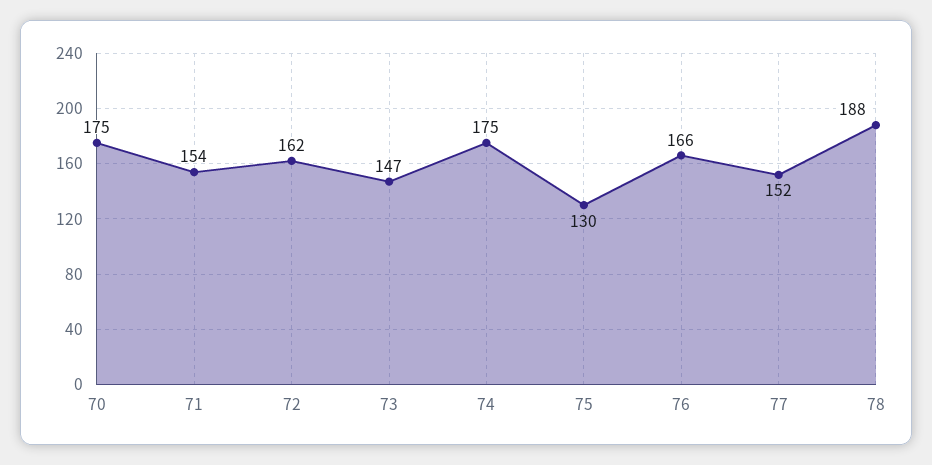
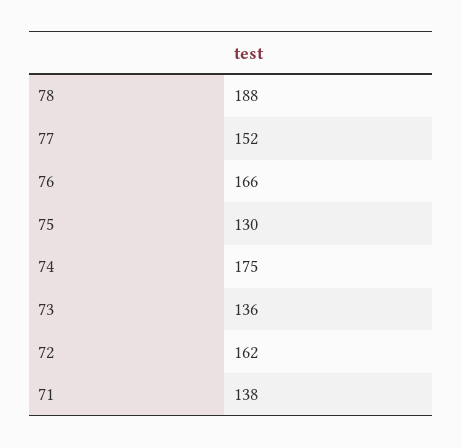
  {
-   "70": 175,
-   "71": 154,
+   "71": 138,
    "72": 162,
-   "73": 147,
+   "73": 136,
    "74": 175,
    "75": 130,
    "76": 166,
    "77": 152,
    "78": 188
  }

